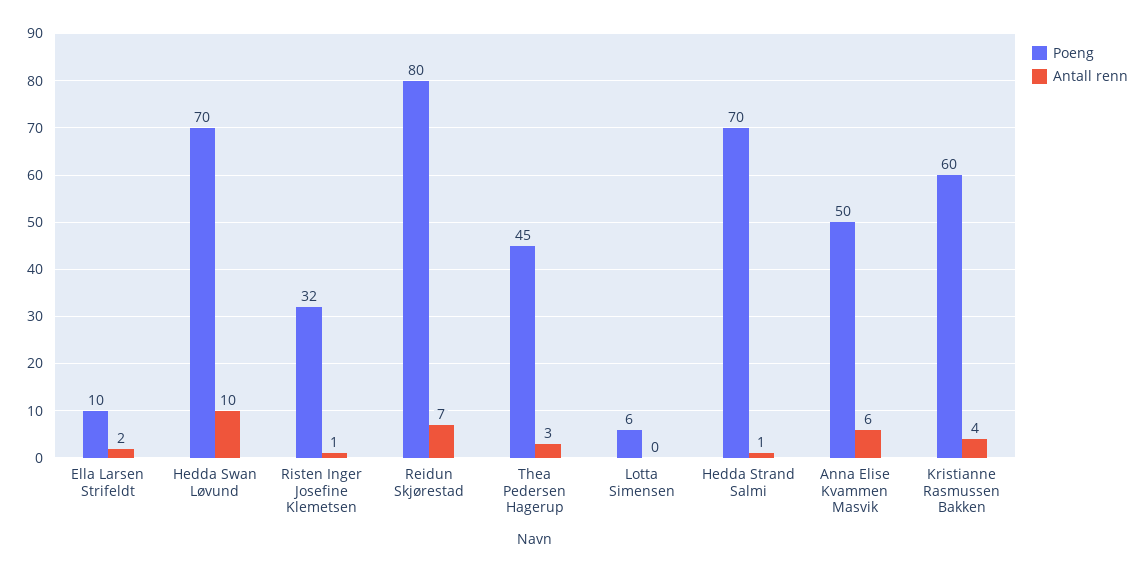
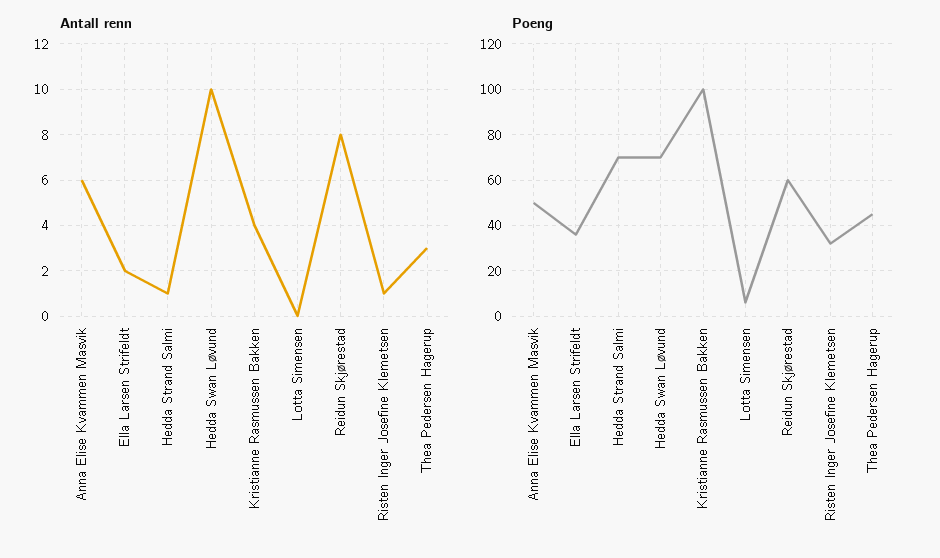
  {
    "Poeng": {
-     "Ella Larsen Strifeldt": 10,
+     "Ella Larsen Strifeldt": 35,
      "Hedda Swan Løvund": 70,
      "Risten Inger Josefine Klemetsen": 32,
-     "Reidun Skjørestad": 80,
+     "Reidun Skjørestad": 60,
      "Thea Pedersen Hagerup": 45,
      "Lotta Simensen": 6,
      "Hedda Strand Salmi": 70,
      "Anna Elise Kvammen Masvik": 50,
-     "Kristianne Rasmussen Bakken": 60
+     "Kristianne Rasmussen Bakken": 100
    },
    "Antall renn": {
      "Ella Larsen Strifeldt": 2,
      "Hedda Swan Løvund": 10,
      "Risten Inger Josefine Klemetsen": 1,
-     "Reidun Skjørestad": 7,
+     "Reidun Skjørestad": 8,
      "Thea Pedersen Hagerup": 3,
      "Lotta Simensen": 0,
      "Hedda Strand Salmi": 1,
      "Anna Elise Kvammen Masvik": 6,
      "Kristianne Rasmussen Bakken": 4
    }
  }

